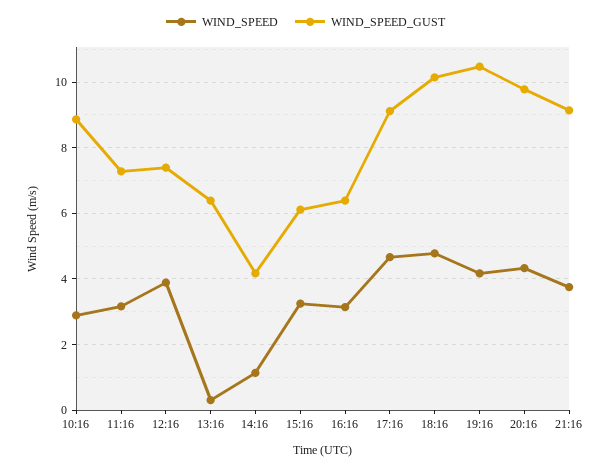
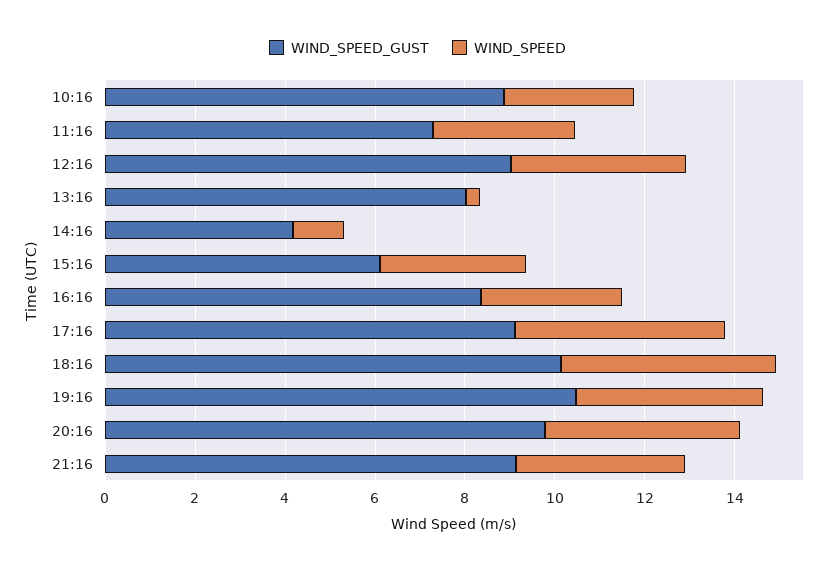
  {
    "WIND_SPEED": {
      "10:16": 2.8,
      "11:16": 3.2,
      "12:16": 3.8,
      "13:16": 0.4,
      "14:16": 1.2,
      "15:16": 3.2,
      "16:16": 3.2,
      "17:16": 4.6,
      "18:16": 4.8,
      "19:16": 4.2,
      "20:16": 4.4,
      "21:16": 3.8
    },
    "WIND_SPEED_GUST": {
      "10:16": 8.8,
      "11:16": 7.2,
-     "12:16": 7.4,
+     "12:16": 9,
-     "13:16": 6.4,
+     "13:16": 8,
      "14:16": 4.2,
      "15:16": 6.2,
-     "16:16": 6.4,
+     "16:16": 8.5,
      "17:16": 9.2,
      "18:16": 10.2,
      "19:16": 10.4,
      "20:16": 9.8,
      "21:16": 9.2
    }
  }

